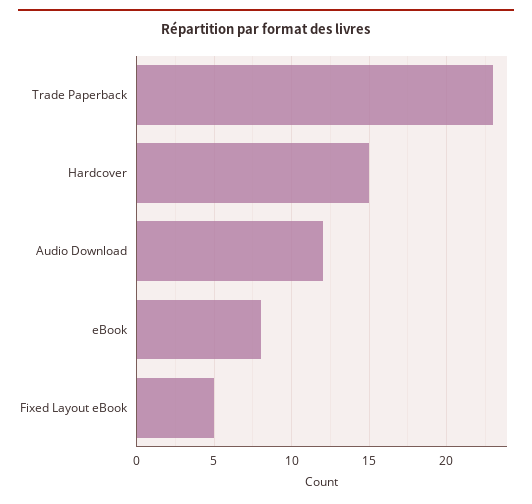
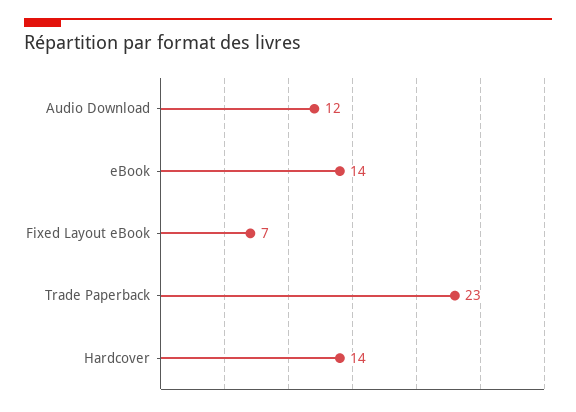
  {
    "Trade Paperback": 23,
-   "Hardcover": 15,
+   "Hardcover": 14,
    "Audio Download": 12,
-   "eBook": 8,
+   "eBook": 14,
-   "Fixed Layout eBook": 5
+   "Fixed Layout eBook": 7
  }

